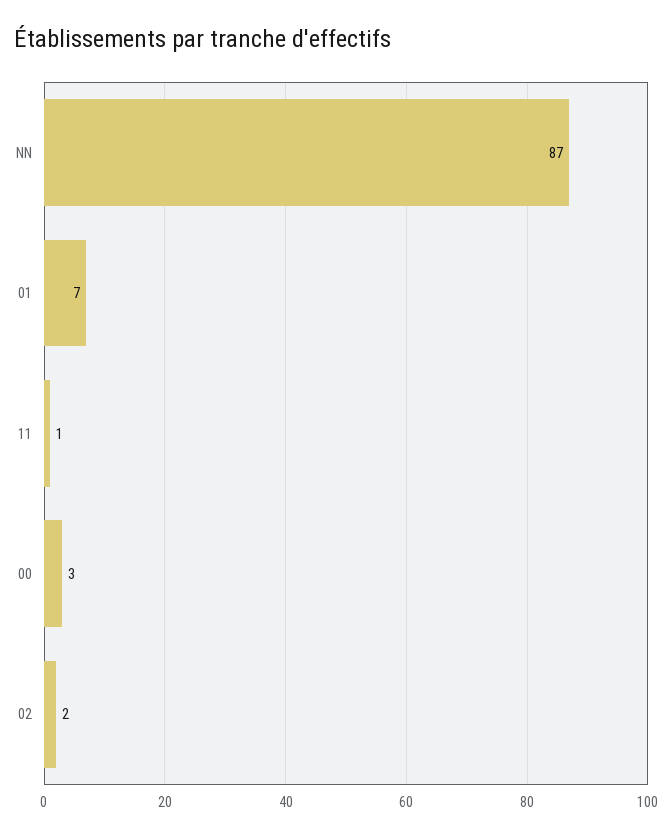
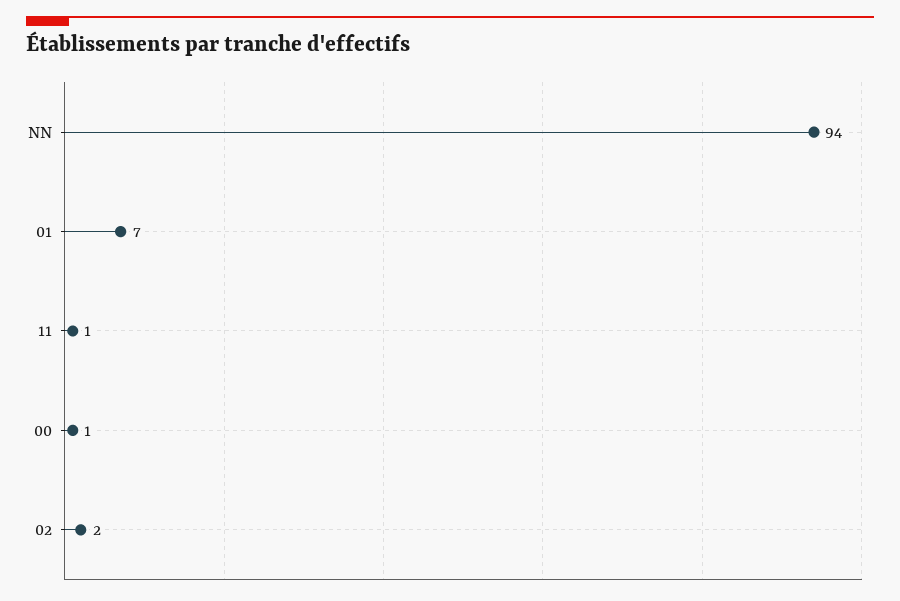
  {
-   "NN": 87,
+   "NN": 94,
    "01": 7,
    "11": 1,
-   "00": 3,
+   "00": 1,
    "02": 2
  }

